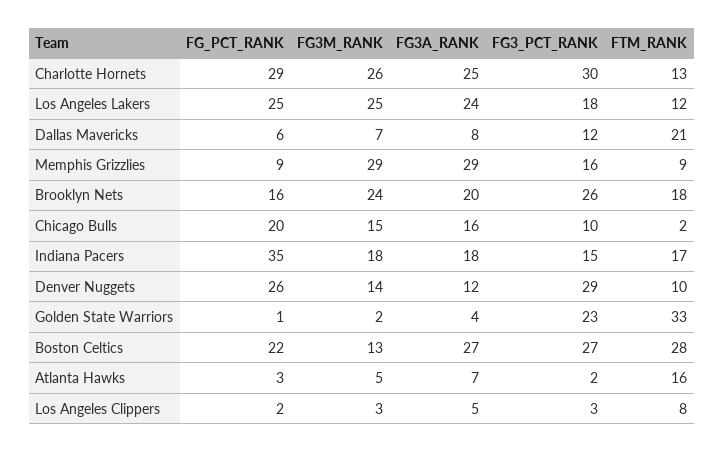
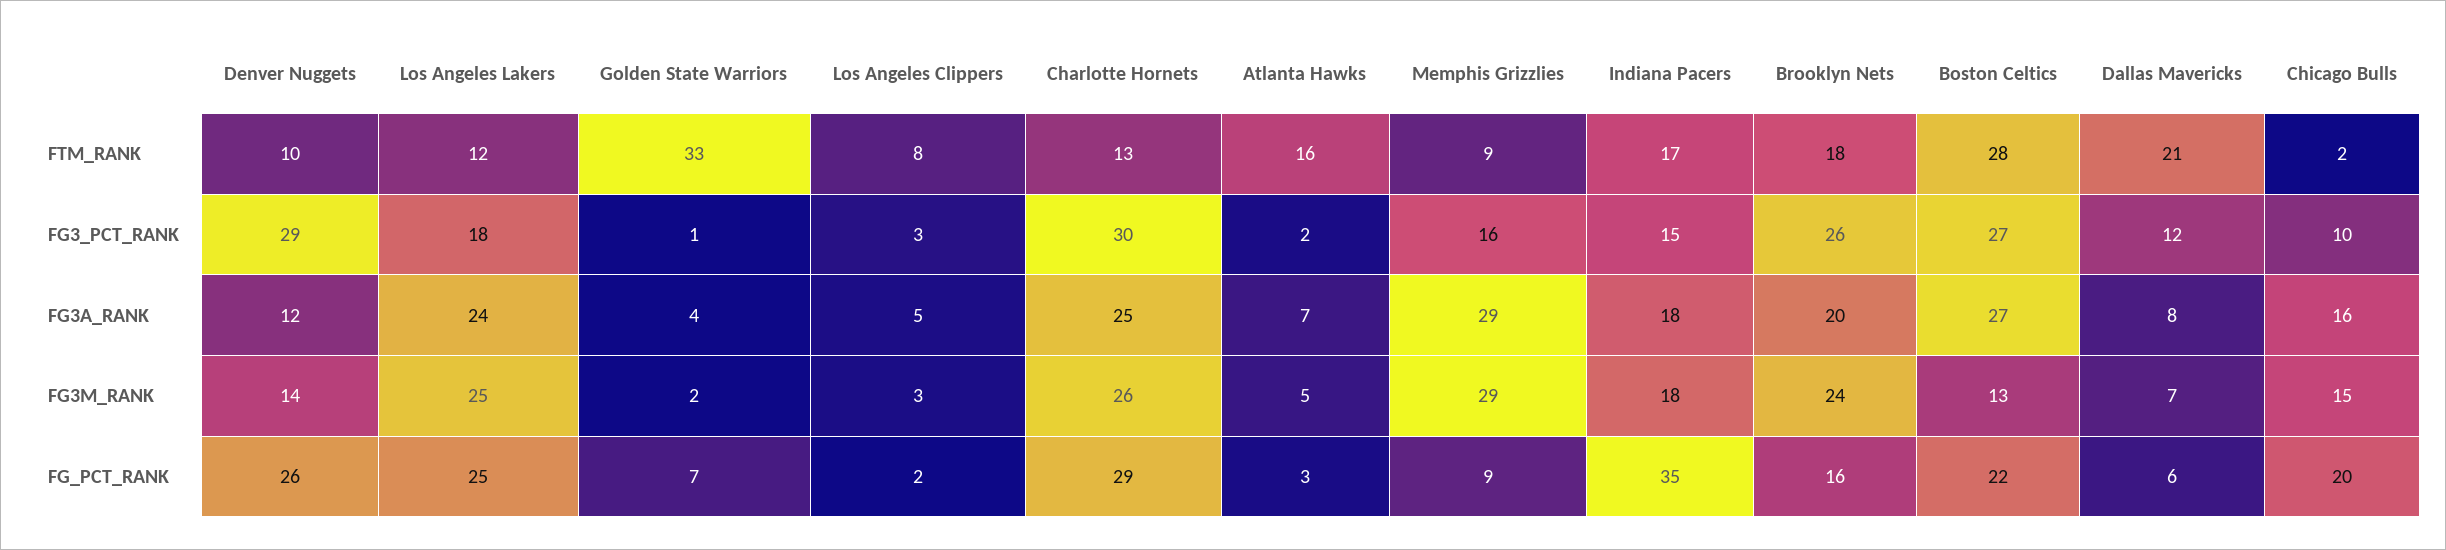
  {
    "FG_PCT_RANK": {
      "Charlotte Hornets": 29,
      "Los Angeles Lakers": 25,
      "Dallas Mavericks": 6,
      "Memphis Grizzlies": 9,
      "Brooklyn Nets": 16,
      "Chicago Bulls": 20,
      "Indiana Pacers": 35,
      "Denver Nuggets": 26,
-     "Golden State Warriors": 1,
+     "Golden State Warriors": 7,
      "Boston Celtics": 22,
      "Atlanta Hawks": 3,
      "Los Angeles Clippers": 2
    },
    "FG3M_RANK": {
      "Charlotte Hornets": 26,
      "Los Angeles Lakers": 25,
      "Dallas Mavericks": 7,
      "Memphis Grizzlies": 29,
      "Brooklyn Nets": 24,
      "Chicago Bulls": 15,
      "Indiana Pacers": 18,
      "Denver Nuggets": 14,
      "Golden State Warriors": 2,
      "Boston Celtics": 13,
      "Atlanta Hawks": 5,
      "Los Angeles Clippers": 3
    },
    "FG3A_RANK": {
      "Charlotte Hornets": 25,
      "Los Angeles Lakers": 24,
      "Dallas Mavericks": 8,
      "Memphis Grizzlies": 29,
      "Brooklyn Nets": 20,
      "Chicago Bulls": 16,
      "Indiana Pacers": 18,
      "Denver Nuggets": 12,
      "Golden State Warriors": 4,
      "Boston Celtics": 27,
      "Atlanta Hawks": 7,
      "Los Angeles Clippers": 5
    },
    "FG3_PCT_RANK": {
      "Charlotte Hornets": 30,
      "Los Angeles Lakers": 18,
      "Dallas Mavericks": 12,
      "Memphis Grizzlies": 16,
      "Brooklyn Nets": 26,
      "Chicago Bulls": 10,
      "Indiana Pacers": 15,
      "Denver Nuggets": 29,
-     "Golden State Warriors": 23,
+     "Golden State Warriors": 1,
      "Boston Celtics": 27,
      "Atlanta Hawks": 2,
      "Los Angeles Clippers": 3
    },
    "FTM_RANK": {
      "Charlotte Hornets": 13,
      "Los Angeles Lakers": 12,
      "Dallas Mavericks": 21,
      "Memphis Grizzlies": 9,
      "Brooklyn Nets": 18,
      "Chicago Bulls": 2,
      "Indiana Pacers": 17,
      "Denver Nuggets": 10,
      "Golden State Warriors": 33,
      "Boston Celtics": 28,
      "Atlanta Hawks": 16,
      "Los Angeles Clippers": 8
    }
  }

